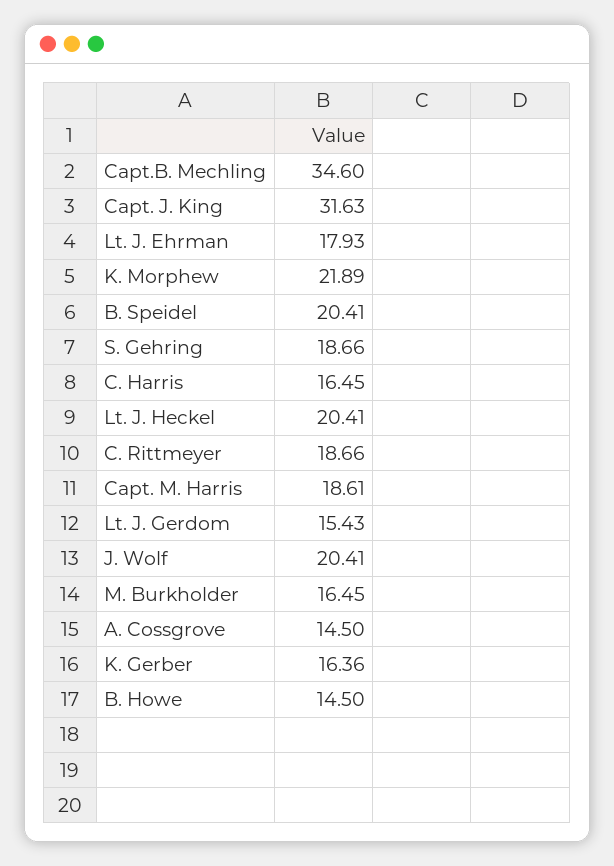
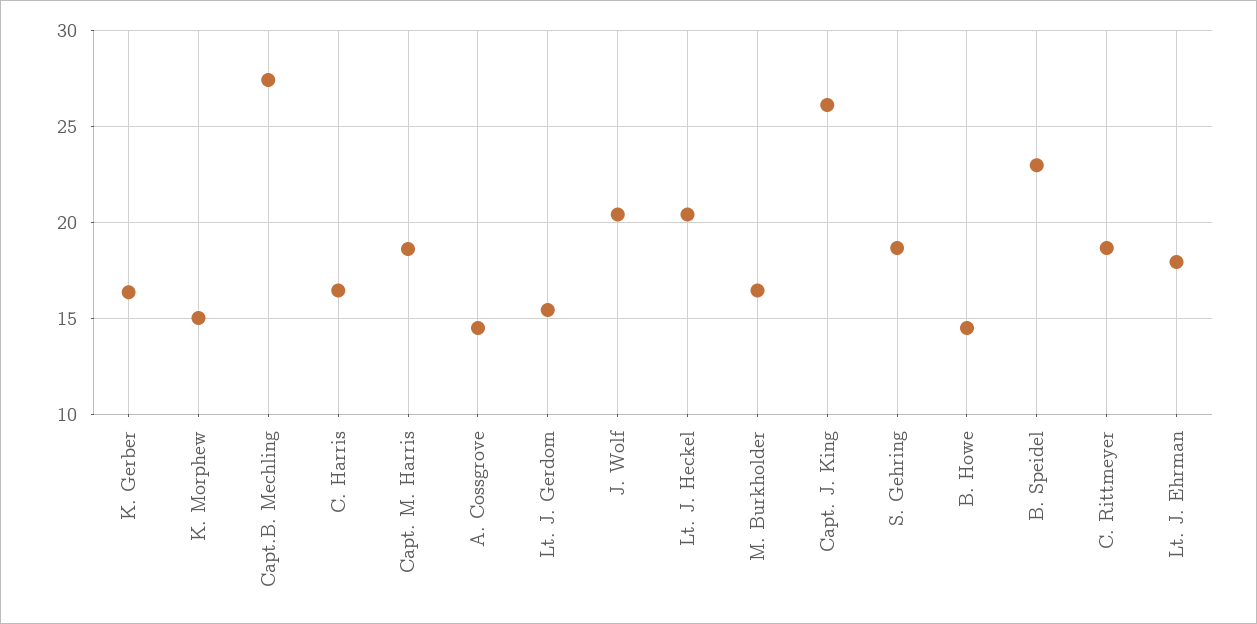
  {
-   "Capt.B. Mechling": 34.6,
+   "Capt.B. Mechling": 27.5,
-   "Capt. J. King": 31.63,
+   "Capt. J. King": 26,
    "Lt. J. Ehrman": 17.93,
-   "K. Morphew": 21.89,
+   "K. Morphew": 15,
-   "B. Speidel": 20.41,
+   "B. Speidel": 23,
    "S. Gehring": 18.66,
    "C. Harris": 16.45,
    "Lt. J. Heckel": 20.41,
    "C. Rittmeyer": 18.66,
    "Capt. M. Harris": 18.61,
    "Lt. J. Gerdom": 15.43,
    "J. Wolf": 20.41,
    "M. Burkholder": 16.45,
    "A. Cossgrove": 14.5,
    "K. Gerber": 16.36,
    "B. Howe": 14.5
  }

